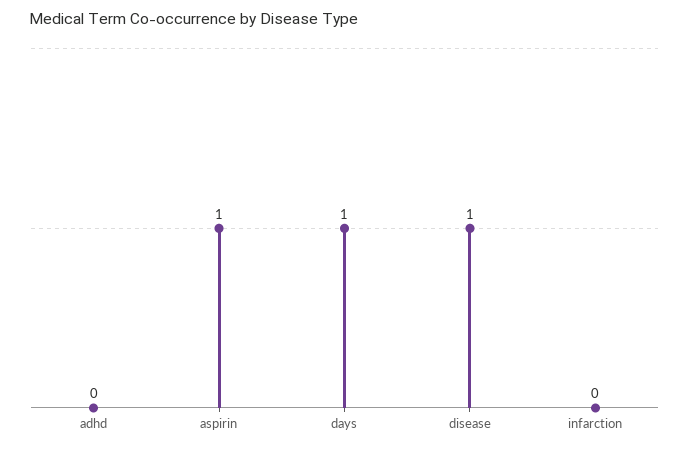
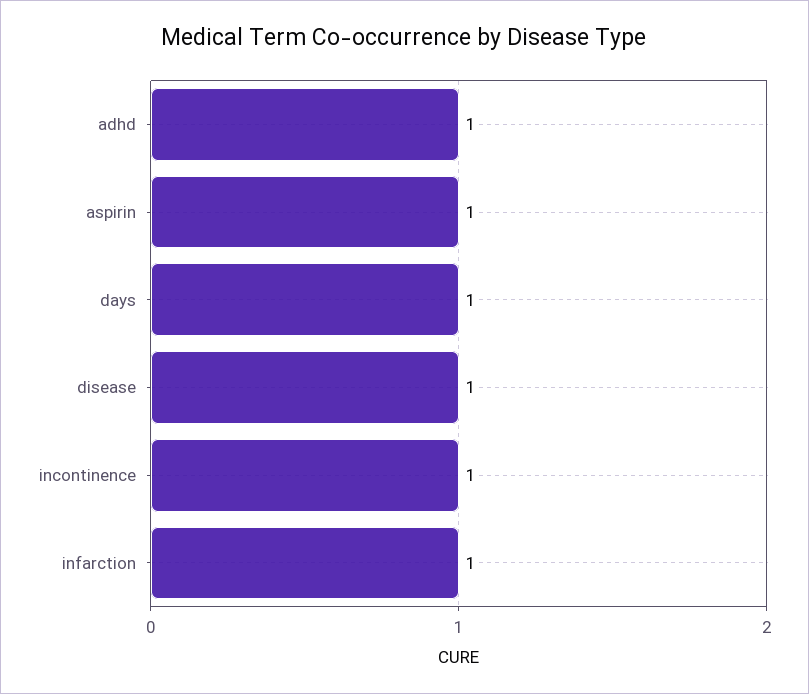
  {
-   "adhd": 0,
+   "adhd": 1,
    "aspirin": 1,
    "days": 1,
    "disease": 1,
-   "infarction": 0
+   "infarction": 1,
+   "incontinence": 1
  }

